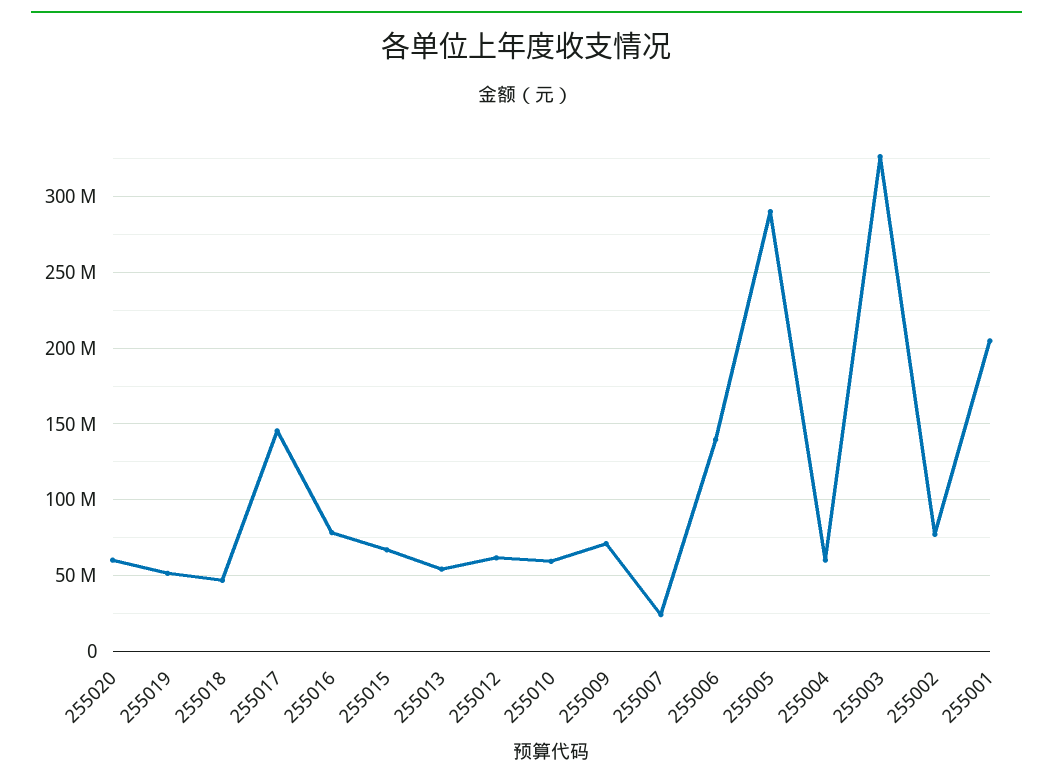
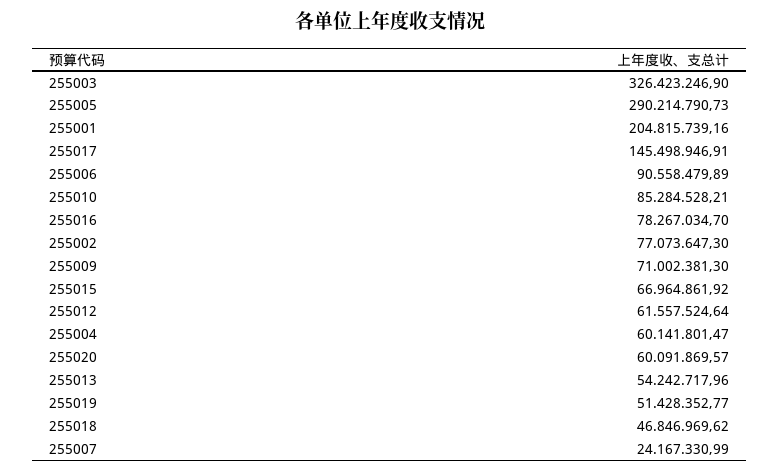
  {
    "255020": 60091869.57,
    "255019": 51428352.77,
    "255018": 46846969.62,
    "255017": 145498946.91,
    "255016": 78267034.7,
    "255015": 66964861.92,
    "255013": 54242717.96,
    "255012": 61557524.64,
-   "255010": 60000000,
+   "255010": 85284528.21,
    "255009": 71002381.3,
    "255007": 24167330.99,
-   "255006": 140000000,
+   "255006": 90558479.89,
    "255005": 290214790.73,
    "255004": 60141801.47,
    "255003": 326423246.9,
    "255002": 77073647.3,
    "255001": 204815739.16
  }

